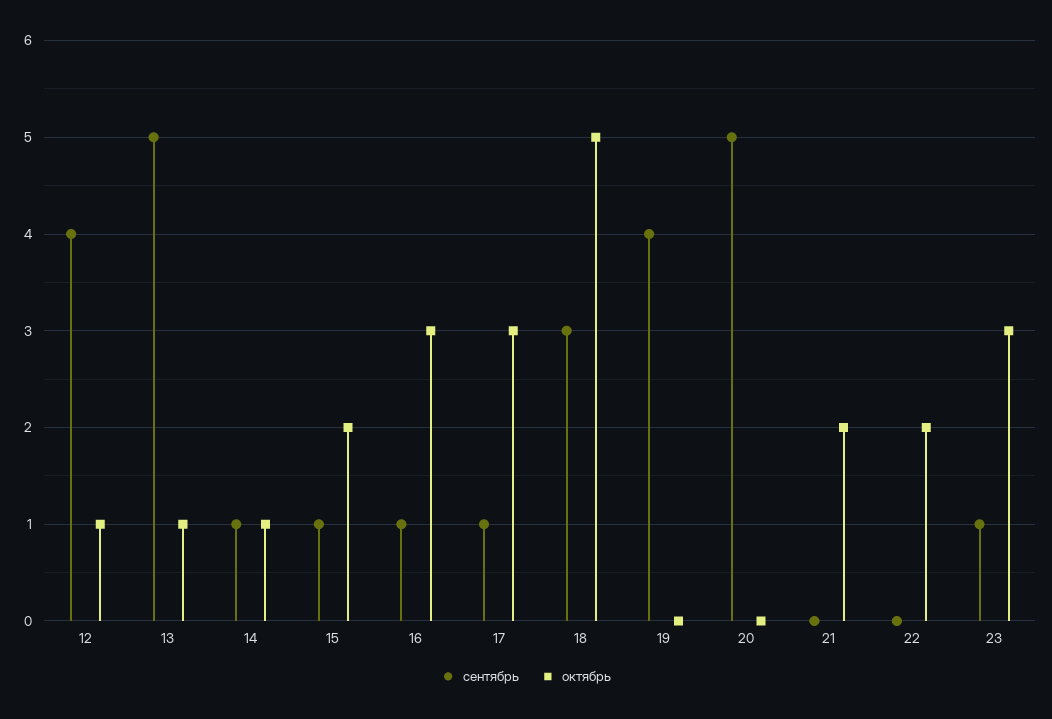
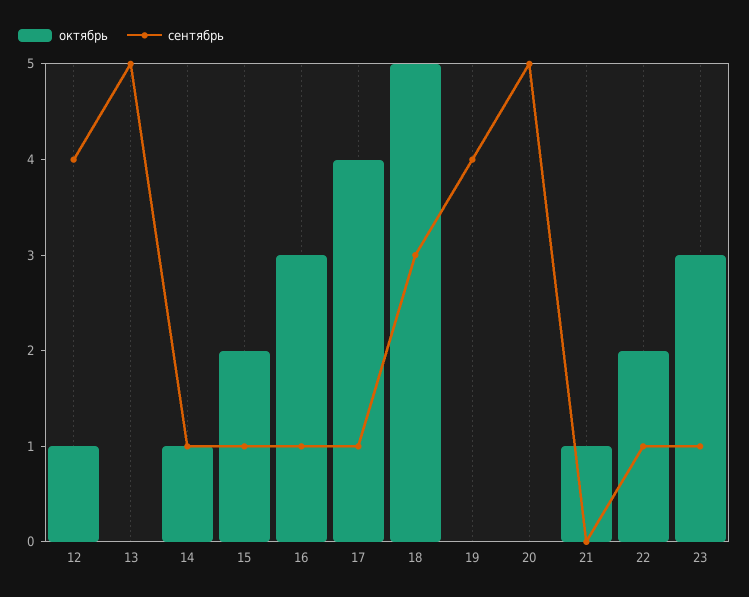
  {
    "сентябрь": {
      "12": 4,
      "13": 5,
      "14": 1,
      "15": 1,
      "16": 1,
      "17": 1,
      "18": 3,
      "19": 4,
      "20": 5,
      "21": 0,
-     "22": 0,
+     "22": 1,
      "23": 1
    },
    "октябрь": {
      "12": 1,
-     "13": 1,
+     "13": 0,
      "14": 1,
      "15": 2,
      "16": 3,
-     "17": 3,
+     "17": 4,
      "18": 5,
      "19": 0,
      "20": 0,
-     "21": 2,
+     "21": 1,
      "22": 2,
      "23": 3
    }
  }

